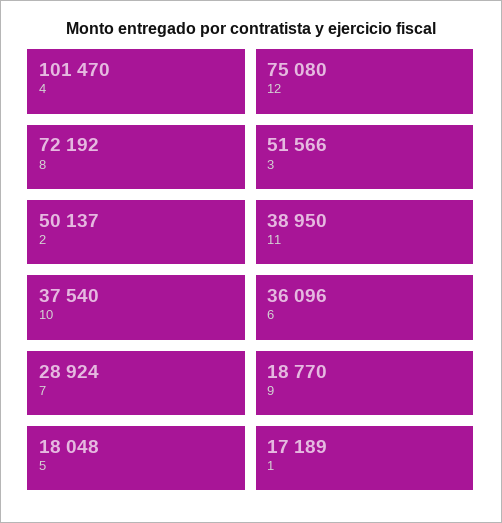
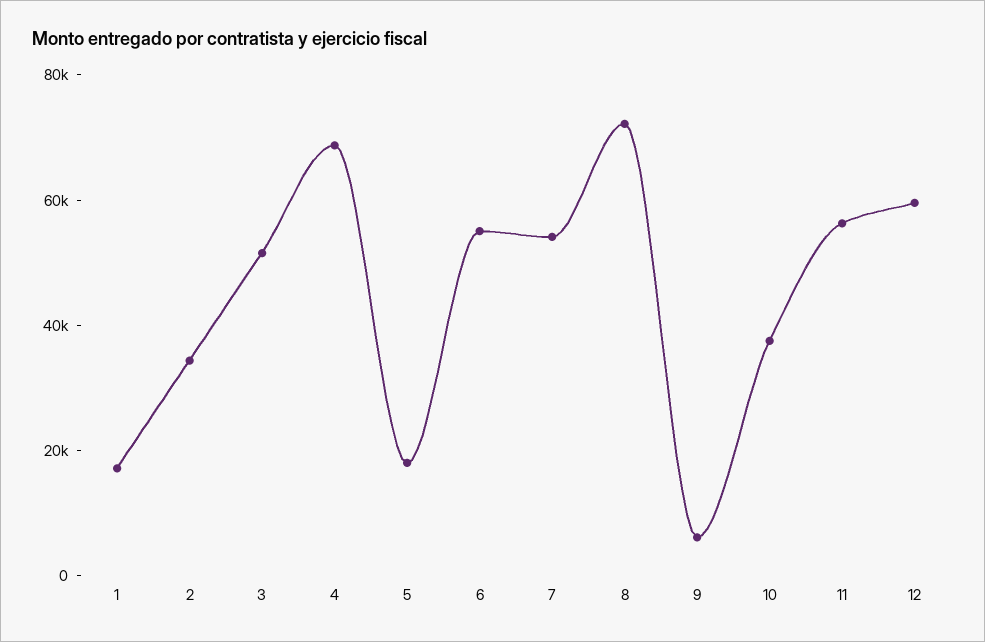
  {
-   "4": 101470,
+   "4": 70000,
-   "12": 75080,
+   "12": 60000,
    "8": 72192,
    "3": 51566,
-   "2": 50137,
+   "2": 35000,
-   "11": 38950,
+   "11": 55000,
    "10": 37540,
-   "6": 36096,
+   "6": 55000,
-   "7": 28924,
+   "7": 55000,
-   "9": 18770,
+   "9": 5000,
    "5": 18048,
    "1": 17189
  }

